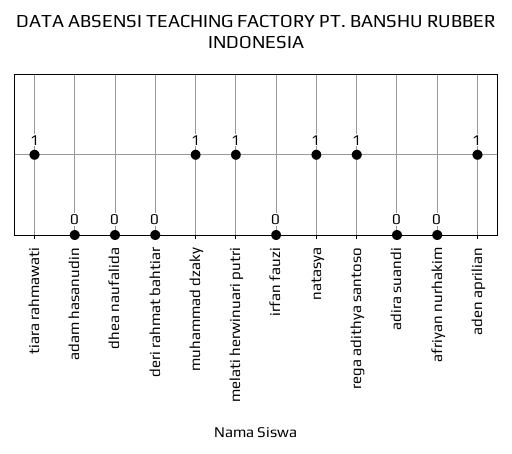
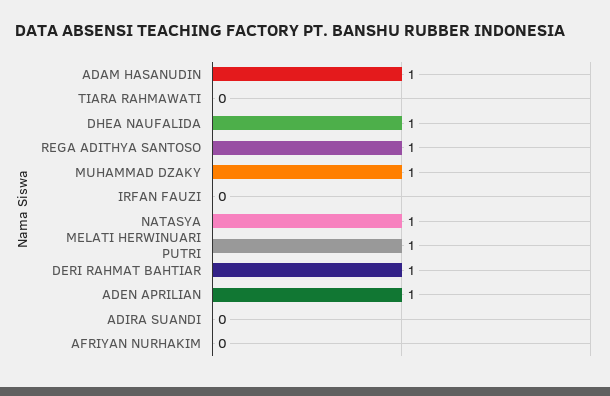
  {
-   "tiara rahmawati": 1,
+   "tiara rahmawati": 0,
-   "adam hasanudin": 0,
+   "adam hasanudin": 1,
-   "dhea naufalida": 0,
+   "dhea naufalida": 1,
-   "deri rahmat bahtiar": 0,
+   "deri rahmat bahtiar": 1,
    "muhammad dzaky": 1,
    "melati herwinuari putri": 1,
    "irfan fauzi": 0,
    "natasya": 1,
    "rega adithya santoso": 1,
    "adira suandi": 0,
    "afriyan nurhakim": 0,
    "aden aprilian": 1
  }

